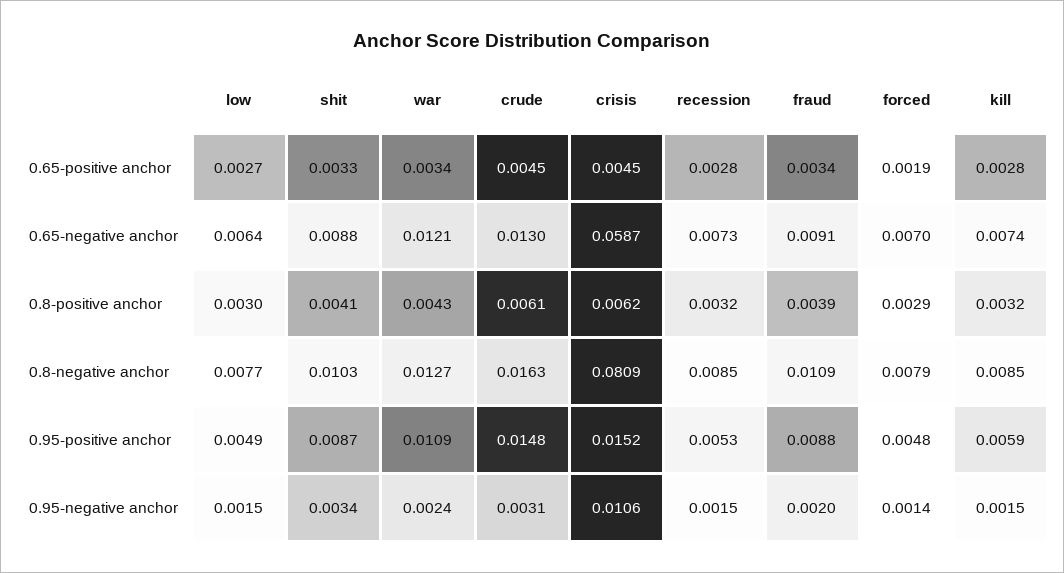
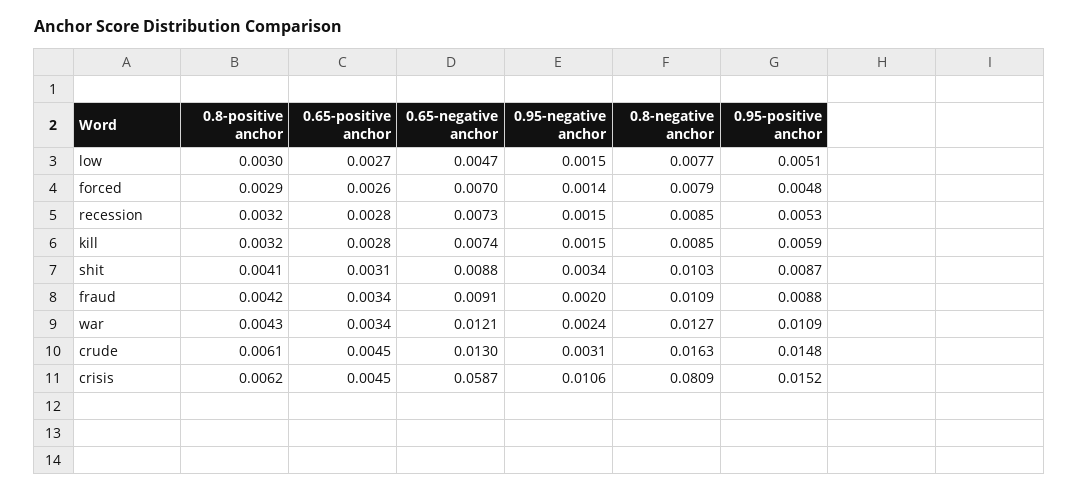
  {
    "low": {
      "0.65-positive anchor": 0.0027,
-     "0.65-negative anchor": 0.0064,
+     "0.65-negative anchor": 0.0047,
      "0.8-positive anchor": 0.003,
      "0.8-negative anchor": 0.0077,
-     "0.95-positive anchor": 0.0049,
+     "0.95-positive anchor": 0.0051,
      "0.95-negative anchor": 0.0015
    },
    "shit": {
-     "0.65-positive anchor": 0.0033,
+     "0.65-positive anchor": 0.0031,
      "0.65-negative anchor": 0.0088,
      "0.8-positive anchor": 0.0041,
      "0.8-negative anchor": 0.0103,
      "0.95-positive anchor": 0.0087,
      "0.95-negative anchor": 0.0034
    },
    "war": {
      "0.65-positive anchor": 0.0034,
      "0.65-negative anchor": 0.0121,
      "0.8-positive anchor": 0.0043,
      "0.8-negative anchor": 0.0127,
      "0.95-positive anchor": 0.0109,
      "0.95-negative anchor": 0.0024
    },
    "crude": {
      "0.65-positive anchor": 0.0045,
      "0.65-negative anchor": 0.013,
      "0.8-positive anchor": 0.0061,
      "0.8-negative anchor": 0.0163,
      "0.95-positive anchor": 0.0148,
      "0.95-negative anchor": 0.0031
    },
    "crisis": {
      "0.65-positive anchor": 0.0045,
      "0.65-negative anchor": 0.0587,
      "0.8-positive anchor": 0.0062,
      "0.8-negative anchor": 0.0809,
      "0.95-positive anchor": 0.0152,
      "0.95-negative anchor": 0.0106
    },
    "recession": {
      "0.65-positive anchor": 0.0028,
      "0.65-negative anchor": 0.0073,
      "0.8-positive anchor": 0.0032,
      "0.8-negative anchor": 0.0085,
      "0.95-positive anchor": 0.0053,
      "0.95-negative anchor": 0.0015
    },
    "fraud": {
      "0.65-positive anchor": 0.0034,
      "0.65-negative anchor": 0.0091,
-     "0.8-positive anchor": 0.0039,
+     "0.8-positive anchor": 0.0042,
      "0.8-negative anchor": 0.0109,
      "0.95-positive anchor": 0.0088,
      "0.95-negative anchor": 0.002
    },
    "forced": {
-     "0.65-positive anchor": 0.0019,
+     "0.65-positive anchor": 0.0026,
      "0.65-negative anchor": 0.007,
      "0.8-positive anchor": 0.0029,
      "0.8-negative anchor": 0.0079,
      "0.95-positive anchor": 0.0048,
      "0.95-negative anchor": 0.0014
    },
    "kill": {
      "0.65-positive anchor": 0.0028,
      "0.65-negative anchor": 0.0074,
      "0.8-positive anchor": 0.0032,
      "0.8-negative anchor": 0.0085,
      "0.95-positive anchor": 0.0059,
      "0.95-negative anchor": 0.0015
    }
  }

